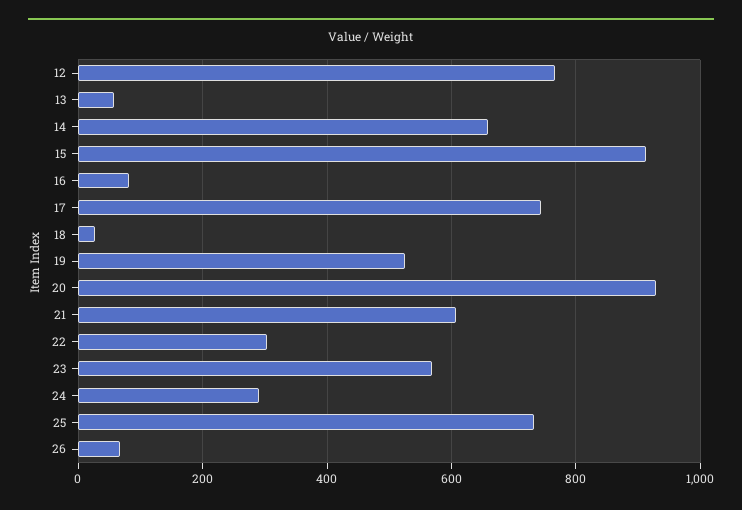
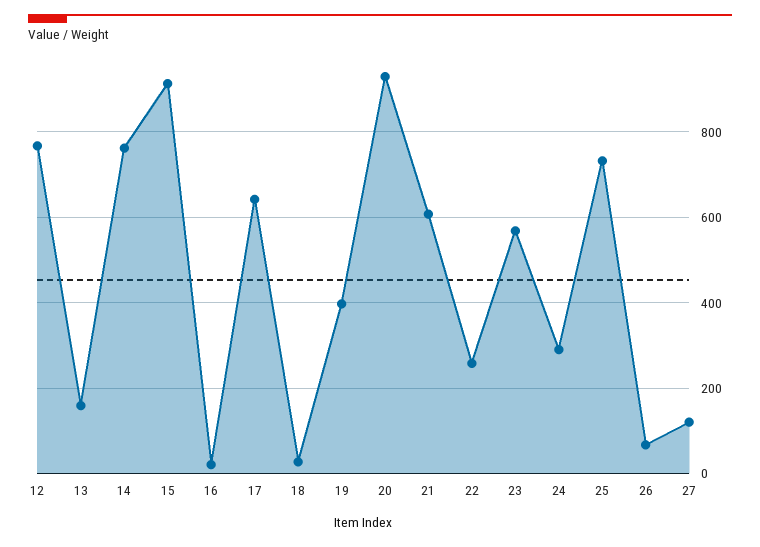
  {
    "12": 760,
-   "13": 60,
+   "13": 160,
-   "14": 660,
+   "14": 760,
    "15": 920,
-   "16": 80,
+   "16": 20,
-   "17": 740,
+   "17": 640,
    "18": 20,
-   "19": 520,
+   "19": 400,
    "20": 920,
    "21": 600,
-   "22": 300,
+   "22": 260,
    "23": 560,
    "24": 300,
    "25": 740,
-   "26": 60
+   "26": 60,
+   "27": 120
  }

